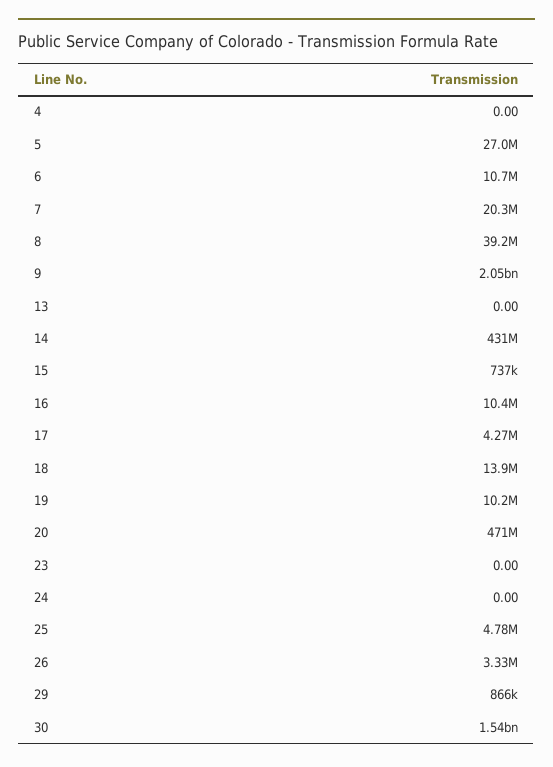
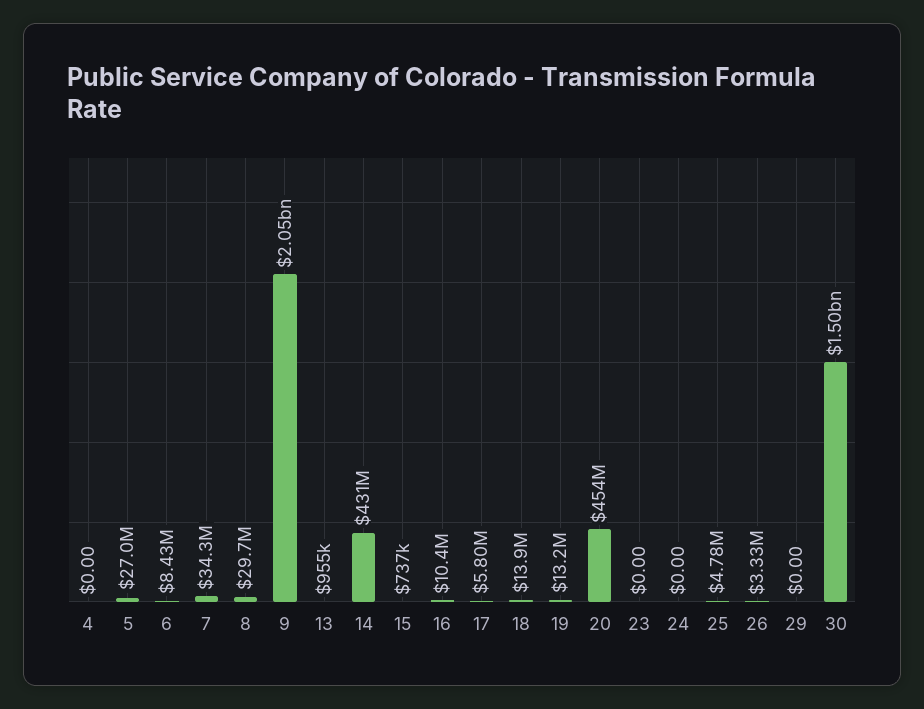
  {
    "4": 0,
    "5": 27000000,
-   "6": 10700000,
+   "6": 8430000,
-   "7": 20300000,
+   "7": 34300000,
-   "8": 39200000,
+   "8": 29700000,
    "9": 2050000000,
-   "13": 0,
+   "13": 955000,
    "14": 431000000,
    "15": 737000,
    "16": 10400000,
-   "17": 4270000,
+   "17": 5800000,
    "18": 13900000,
-   "19": 10200000,
+   "19": 13200000,
-   "20": 471000000,
+   "20": 454000000,
    "23": 0,
    "24": 0,
    "25": 4780000,
    "26": 3330000,
-   "29": 866000,
+   "29": 0,
-   "30": 1540000000
+   "30": 1500000000
  }

